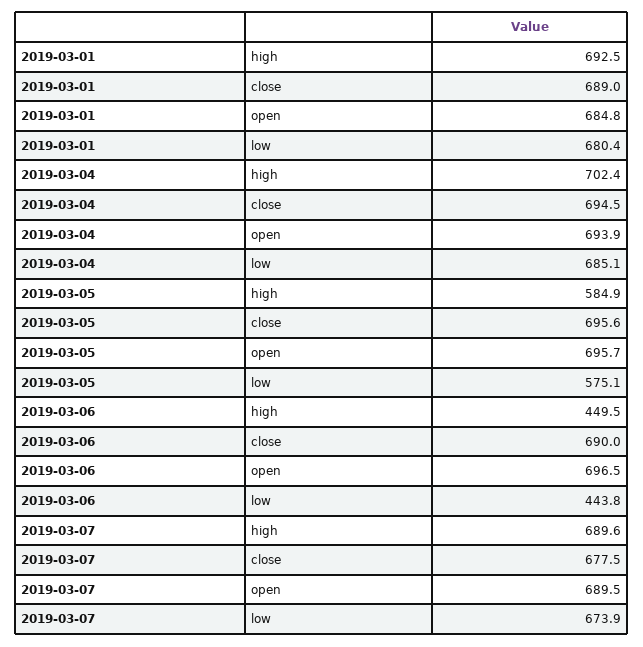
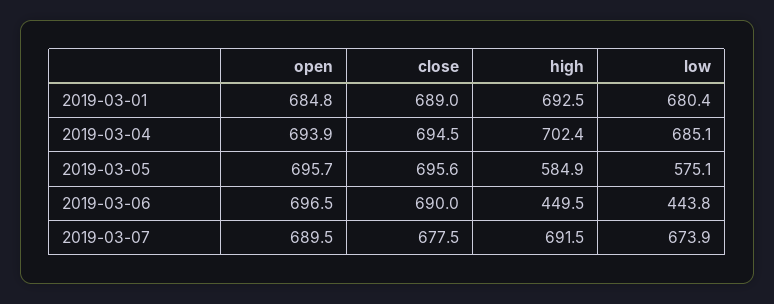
  {
    "2019-03-01": {
      "high": 692.5,
      "close": 689,
      "open": 684.8,
      "low": 680.4
    },
    "2019-03-04": {
      "high": 702.4,
      "close": 694.5,
      "open": 693.9,
      "low": 685.1
    },
    "2019-03-05": {
      "high": 584.9,
      "close": 695.6,
      "open": 695.7,
      "low": 575.1
    },
    "2019-03-06": {
      "high": 449.5,
      "close": 690,
      "open": 696.5,
      "low": 443.8
    },
    "2019-03-07": {
-     "high": 689.6,
+     "high": 691.5,
      "close": 677.5,
      "open": 689.5,
      "low": 673.9
    }
  }

